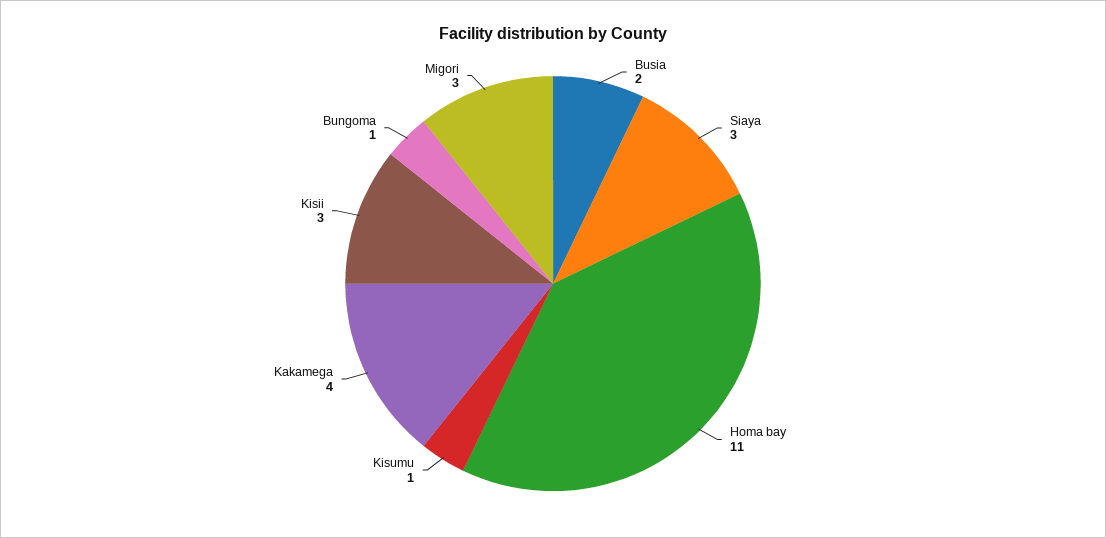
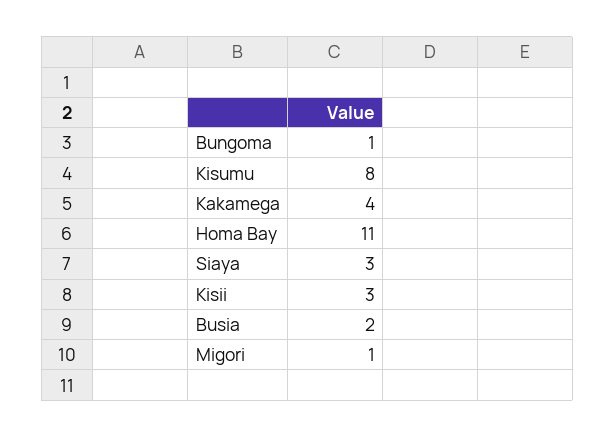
  {
    "Busia": 2,
    "Siaya": 3,
    "Homa bay": 11,
-   "Kisumu": 1,
+   "Kisumu": 8,
    "Kakamega": 4,
    "Kisii": 3,
    "Bungoma": 1,
-   "Migori": 3
+   "Migori": 1
  }

